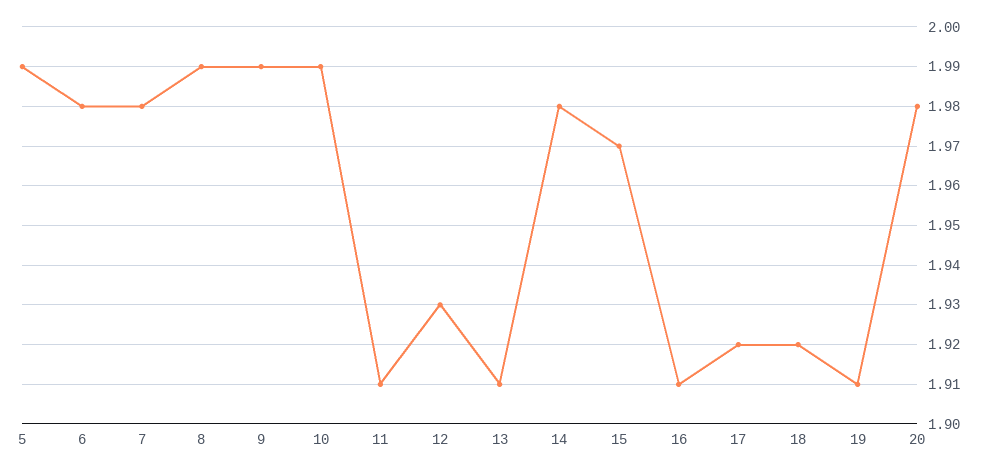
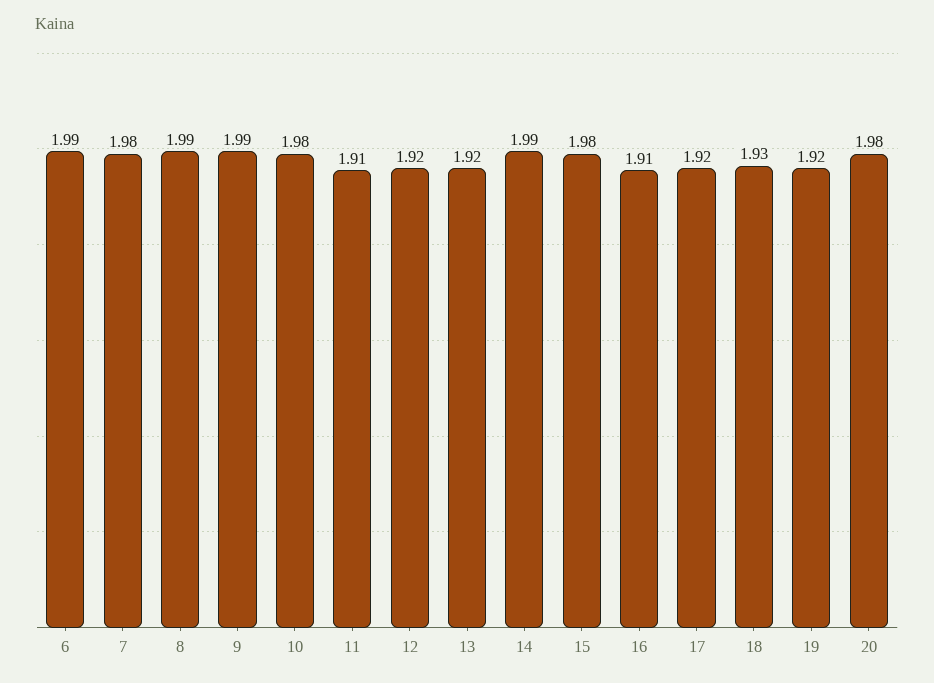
  {
-   "5": 1.99,
-   "6": 1.98,
+   "6": 1.99,
    "7": 1.98,
    "8": 1.99,
    "9": 1.99,
-   "10": 1.99,
+   "10": 1.98,
    "11": 1.91,
-   "12": 1.93,
+   "12": 1.92,
-   "13": 1.91,
+   "13": 1.92,
-   "14": 1.98,
+   "14": 1.99,
-   "15": 1.97,
+   "15": 1.98,
    "16": 1.91,
    "17": 1.92,
-   "18": 1.92,
+   "18": 1.93,
-   "19": 1.91,
+   "19": 1.92,
    "20": 1.98
  }

